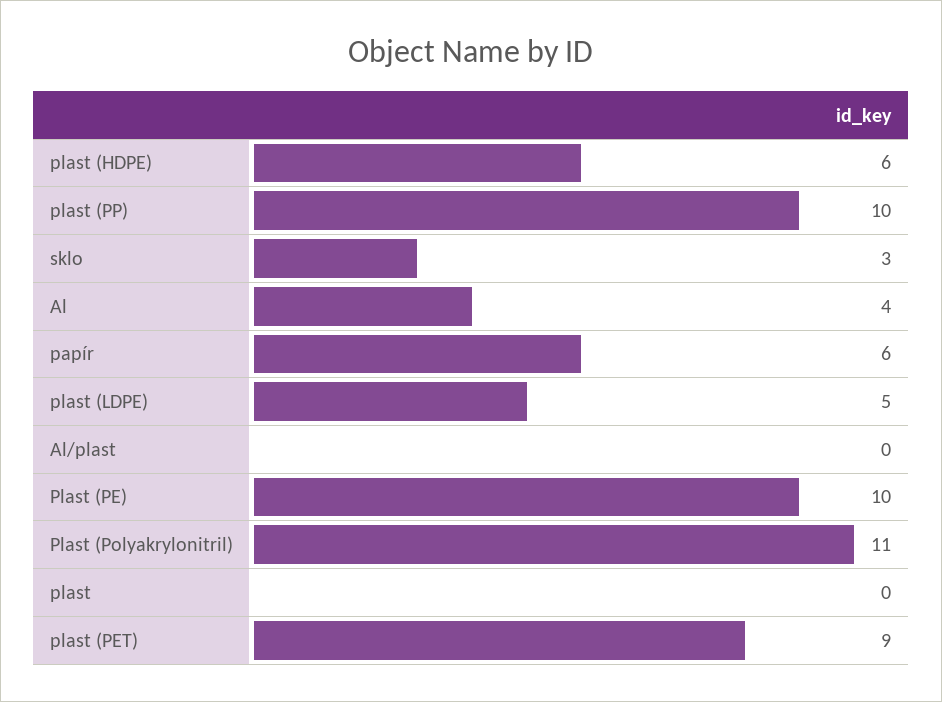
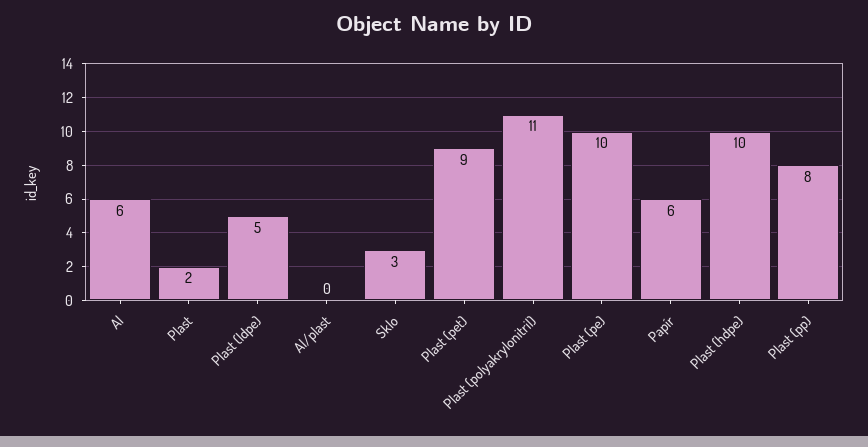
  {
-   "plast (HDPE)": 6,
+   "plast (HDPE)": 10,
-   "plast (PP)": 10,
+   "plast (PP)": 8,
    "sklo": 3,
-   "Al": 4,
+   "Al": 6,
    "papír": 6,
    "plast (LDPE)": 5,
    "Al/plast": 0,
    "Plast (PE)": 10,
    "Plast (Polyakrylonitril)": 11,
-   "plast": 0,
+   "plast": 2,
    "plast (PET)": 9
  }

